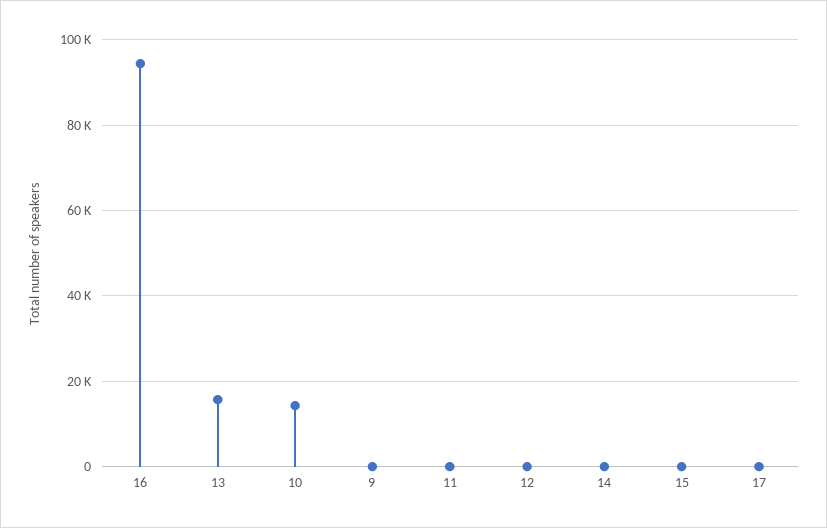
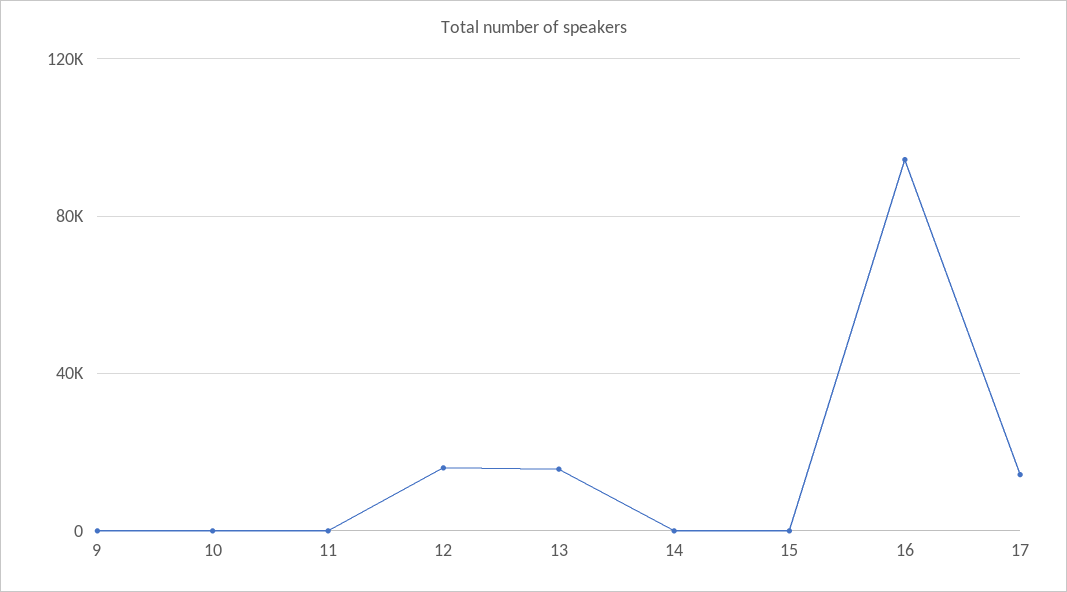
  {
    "16": 94000,
    "13": 16000,
-   "10": 14000,
+   "10": 0,
    "9": 0,
    "11": 0,
-   "12": 0,
+   "12": 15000,
    "14": 0,
    "15": 0,
-   "17": 0
+   "17": 15000
  }

